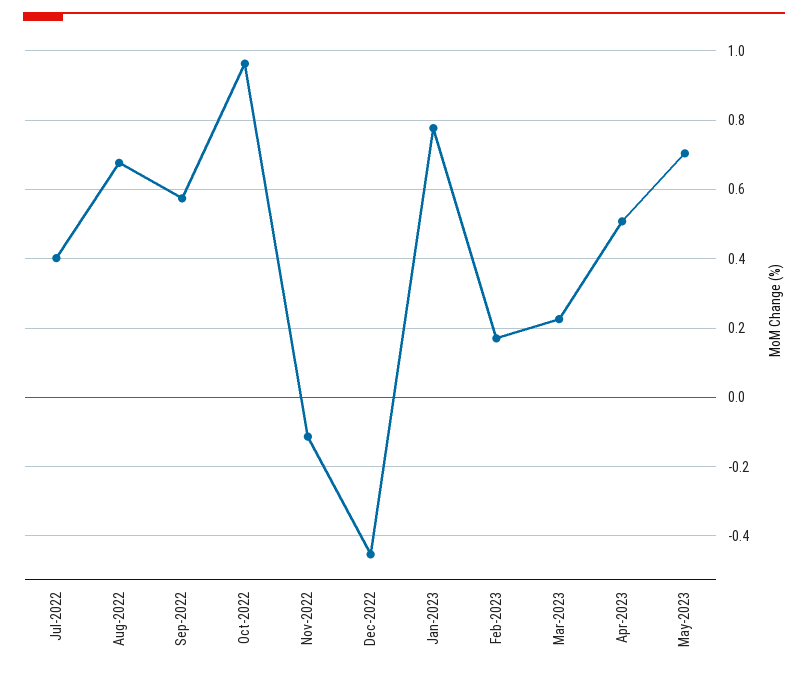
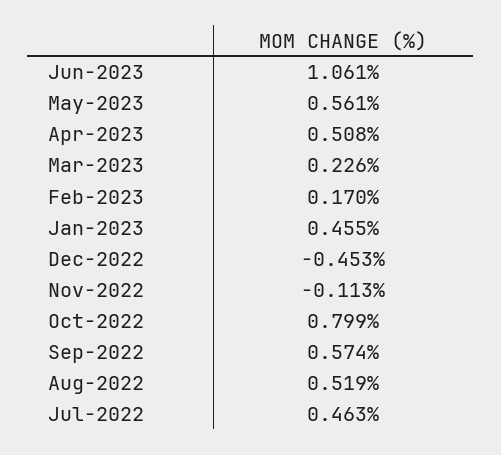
  {
-   "Jul-2022": 0.4,
+   "Jul-2022": 0.463,
-   "Aug-2022": 0.68,
+   "Aug-2022": 0.519,
    "Sep-2022": 0.574,
-   "Oct-2022": 0.96,
+   "Oct-2022": 0.799,
    "Nov-2022": -0.113,
    "Dec-2022": -0.453,
-   "Jan-2023": 0.78,
+   "Jan-2023": 0.455,
    "Feb-2023": 0.17,
    "Mar-2023": 0.226,
    "Apr-2023": 0.508,
-   "May-2023": 0.7
+   "May-2023": 0.561,
+   "Jun-2023": 1.061
  }

